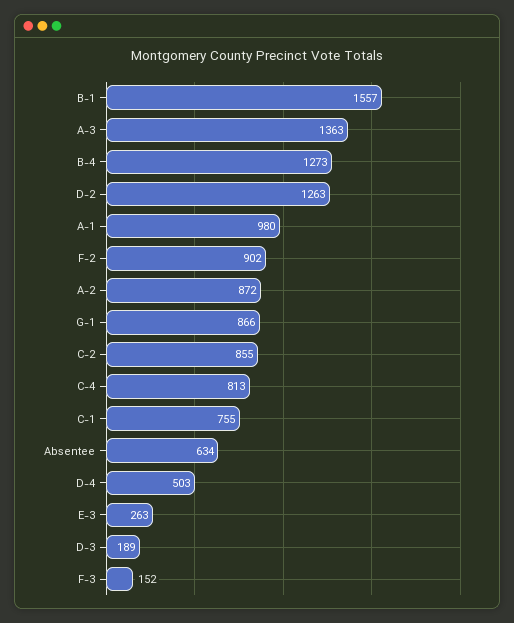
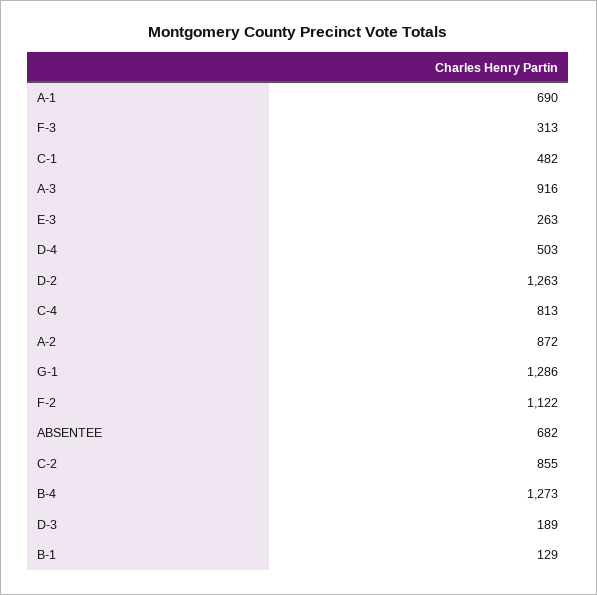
  {
-   "B-1": 1557,
+   "B-1": 129,
-   "A-3": 1363,
+   "A-3": 916,
    "B-4": 1273,
    "D-2": 1263,
-   "A-1": 980,
+   "A-1": 690,
-   "F-2": 902,
+   "F-2": 1122,
    "A-2": 872,
-   "G-1": 866,
+   "G-1": 1286,
    "C-2": 855,
    "C-4": 813,
-   "C-1": 755,
+   "C-1": 482,
-   "Absentee": 634,
+   "Absentee": 682,
    "D-4": 503,
    "E-3": 263,
    "D-3": 189,
-   "F-3": 152
+   "F-3": 313
  }

